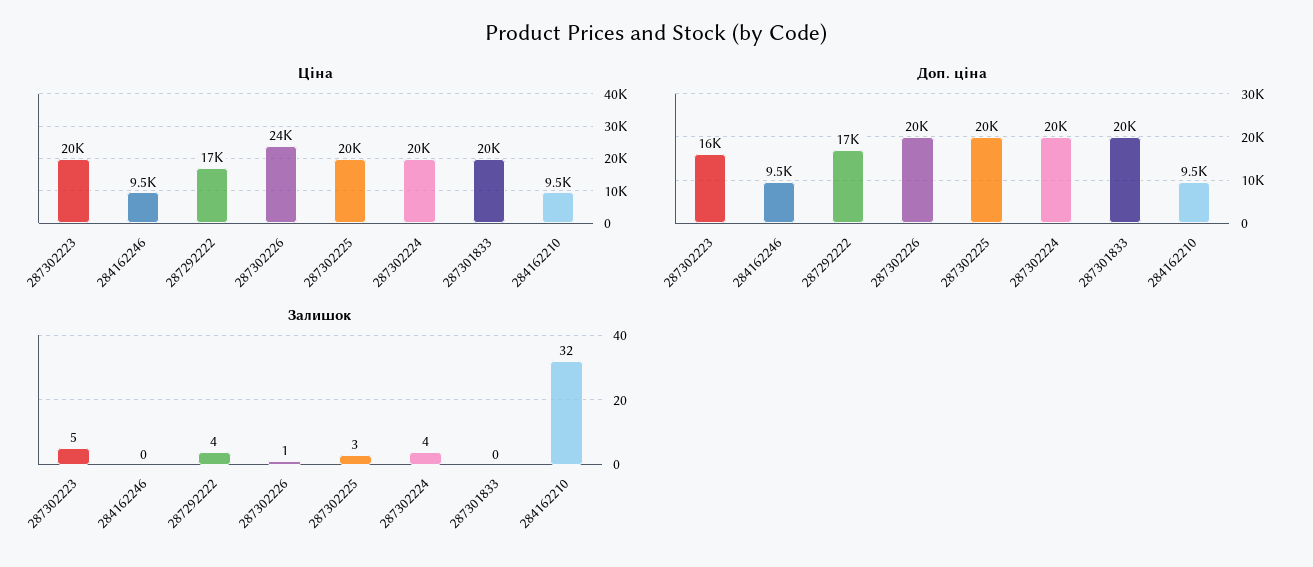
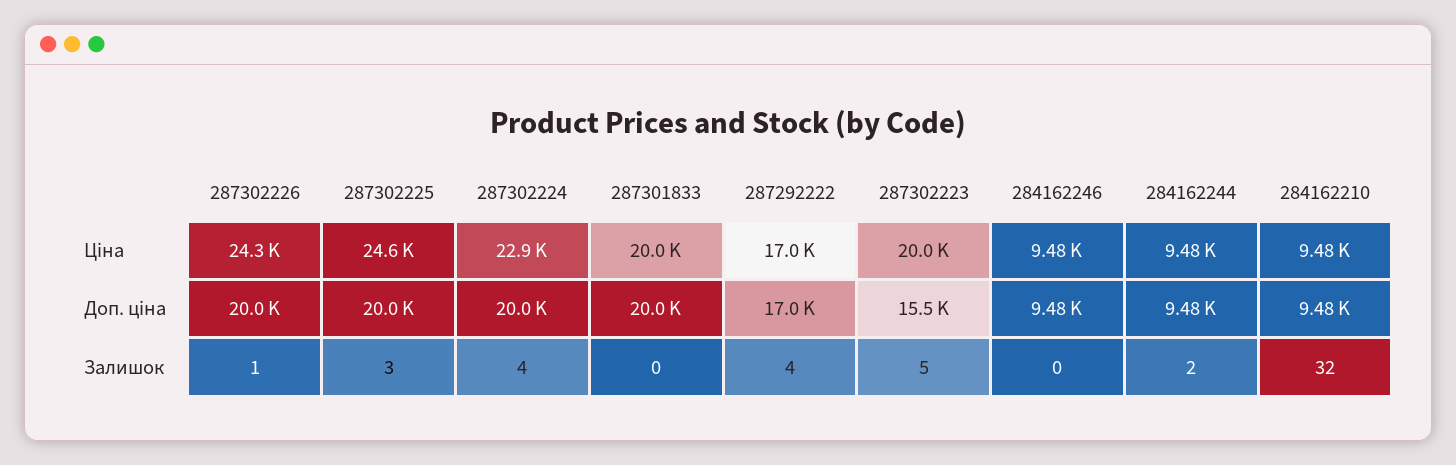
  {
    "Ціна": {
      "287302223": 20000,
      "284162246": 9480,
      "287292222": 17000,
      "287302226": 24300,
-     "287302225": 20000,
+     "287302225": 24600,
-     "287302224": 20000,
+     "287302224": 22900,
      "287301833": 20000,
-     "284162210": 9480
+     "284162210": 9480,
+     "284162244": 9480
    },
    "Доп. ціна": {
      "287302223": 15500,
      "284162246": 9480,
      "287292222": 17000,
      "287302226": 20000,
      "287302225": 20000,
      "287302224": 20000,
      "287301833": 20000,
-     "284162210": 9480
+     "284162210": 9480,
+     "284162244": 9480
    },
    "Залишок": {
      "287302223": 5,
      "284162246": 0,
      "287292222": 4,
      "287302226": 1,
      "287302225": 3,
      "287302224": 4,
      "287301833": 0,
-     "284162210": 32
+     "284162210": 32,
+     "284162244": 2
    }
  }

